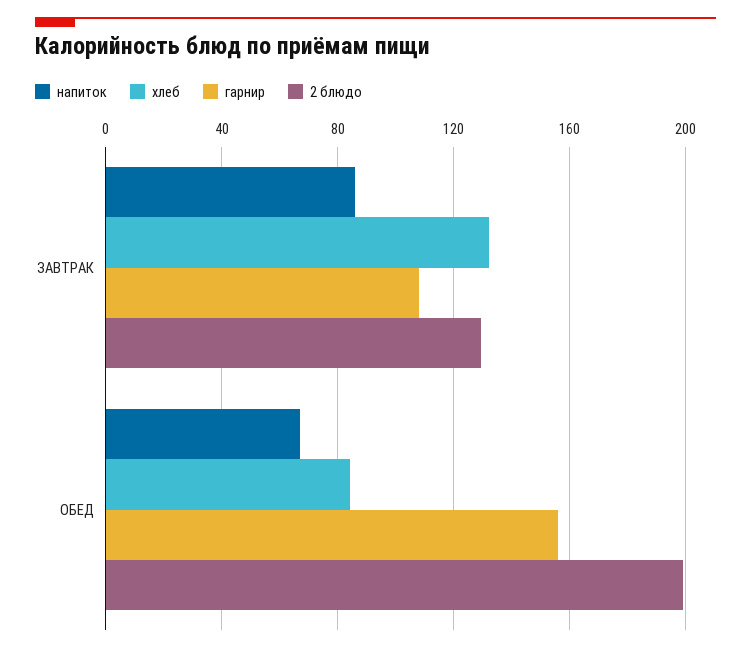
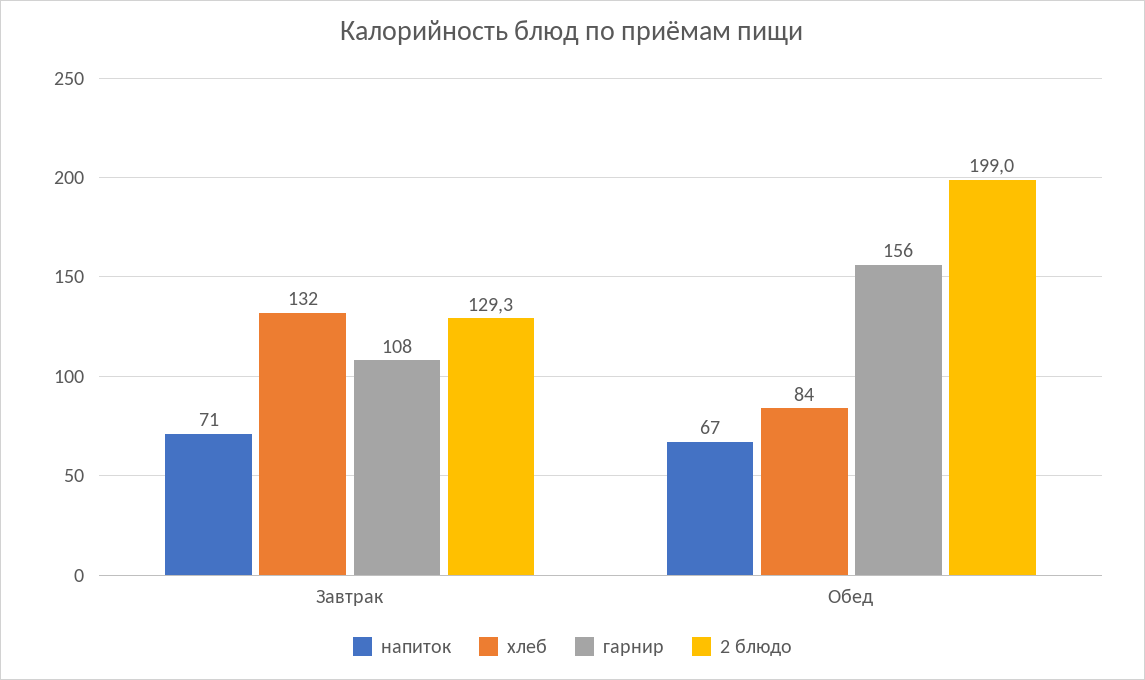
  {
    "напиток": {
-     "ЗАВТРАК": 85,
+     "ЗАВТРАК": 71,
      "ОБЕД": 67
    },
    "хлеб": {
      "ЗАВТРАК": 132,
      "ОБЕД": 84
    },
    "гарнир": {
      "ЗАВТРАК": 108,
      "ОБЕД": 156
    },
    "2 блюдо": {
      "ЗАВТРАК": 129.3,
      "ОБЕД": 199
    }
  }

